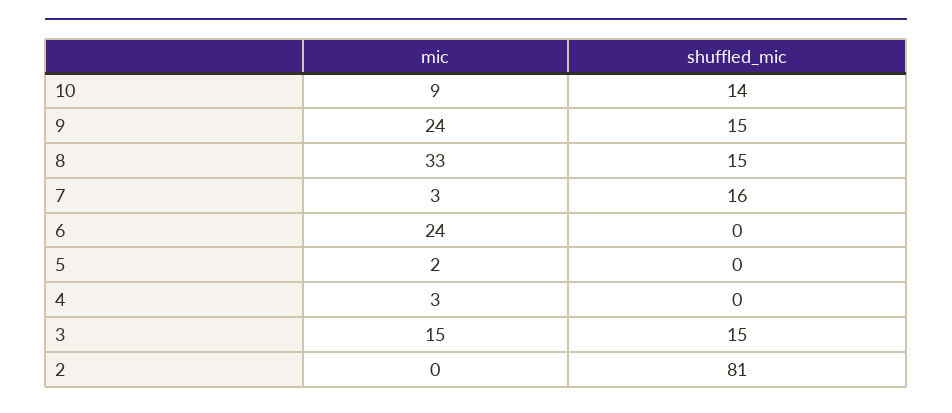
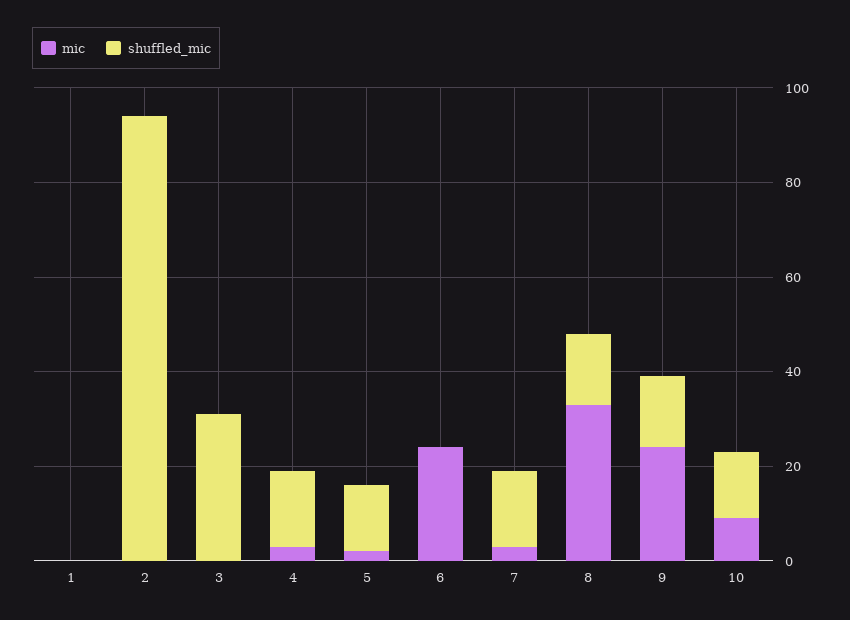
  {
    "mic": {
      "10": 9,
      "9": 24,
      "8": 33,
      "7": 3,
      "6": 24,
      "5": 2,
      "4": 3,
-     "3": 15,
+     "3": 0,
-     "2": 0
+     "2": 0,
+     "1": 0
    },
    "shuffled_mic": {
      "10": 14,
      "9": 15,
      "8": 15,
      "7": 16,
      "6": 0,
-     "5": 0,
+     "5": 15,
-     "4": 0,
+     "4": 15,
-     "3": 15,
+     "3": 30,
-     "2": 81
+     "2": 95,
+     "1": 0
    }
  }

